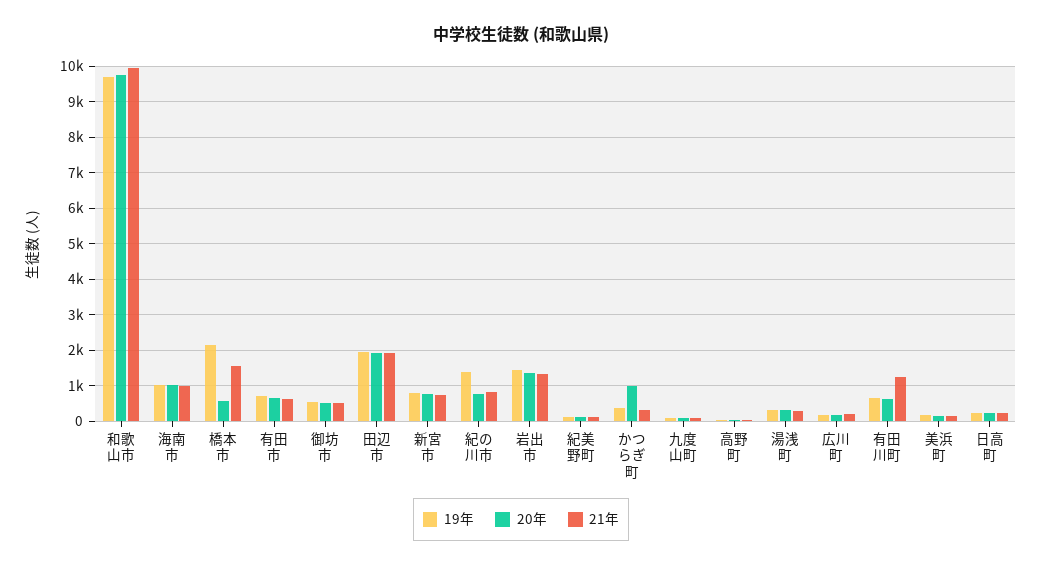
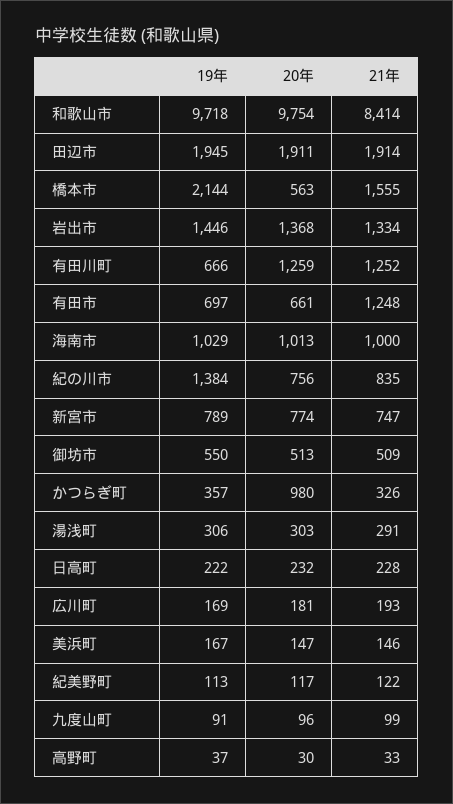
  {
    "19年": {
      "和歌山市": 9718,
      "海南市": 1029,
      "橋本市": 2144,
      "有田市": 697,
      "御坊市": 550,
      "田辺市": 1945,
      "新宮市": 789,
      "紀の川市": 1384,
      "岩出市": 1446,
      "紀美野町": 113,
      "かつらぎ町": 357,
      "九度山町": 91,
      "高野町": 37,
      "湯浅町": 306,
      "広川町": 169,
      "有田川町": 666,
      "美浜町": 167,
      "日高町": 222
    },
    "20年": {
      "和歌山市": 9754,
      "海南市": 1013,
      "橋本市": 563,
      "有田市": 661,
      "御坊市": 513,
      "田辺市": 1911,
      "新宮市": 774,
      "紀の川市": 756,
      "岩出市": 1368,
      "紀美野町": 117,
      "かつらぎ町": 980,
      "九度山町": 96,
      "高野町": 30,
      "湯浅町": 303,
      "広川町": 181,
-     "有田川町": 600,
+     "有田川町": 1259,
      "美浜町": 147,
      "日高町": 232
    },
    "21年": {
-     "和歌山市": 10000,
+     "和歌山市": 8414,
      "海南市": 1000,
      "橋本市": 1555,
-     "有田市": 600,
+     "有田市": 1248,
      "御坊市": 509,
      "田辺市": 1914,
      "新宮市": 747,
      "紀の川市": 835,
      "岩出市": 1334,
      "紀美野町": 122,
      "かつらぎ町": 326,
      "九度山町": 99,
      "高野町": 33,
      "湯浅町": 291,
      "広川町": 193,
      "有田川町": 1252,
      "美浜町": 146,
      "日高町": 228
    }
  }

